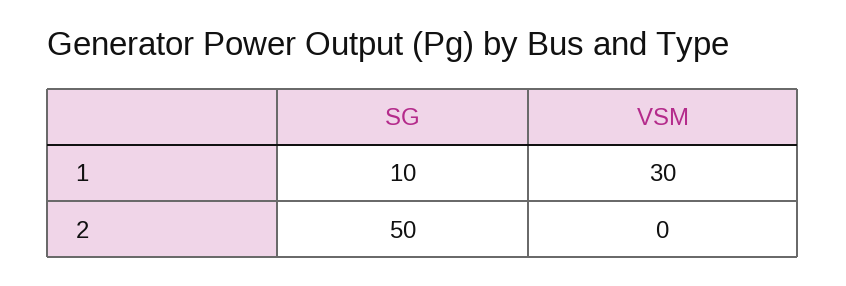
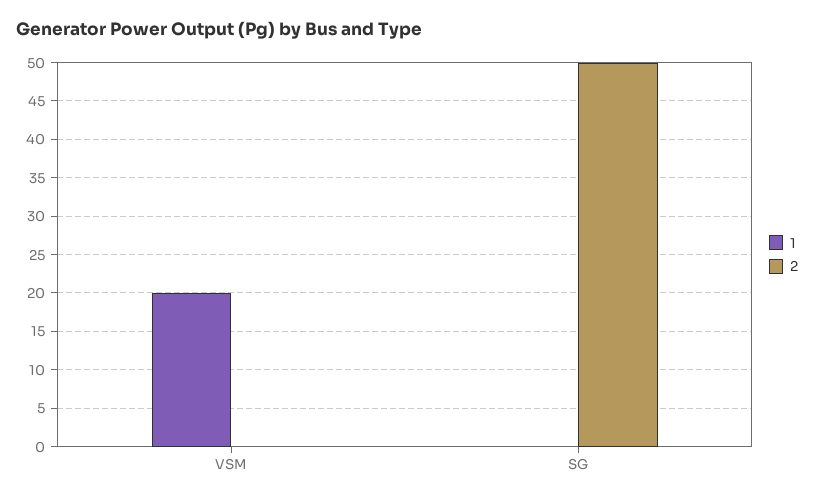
  {
    "1": {
-     "SG": 10,
+     "SG": 0,
-     "VSM": 30
+     "VSM": 20
    },
    "2": {
      "SG": 50,
      "VSM": 0
    }
  }

